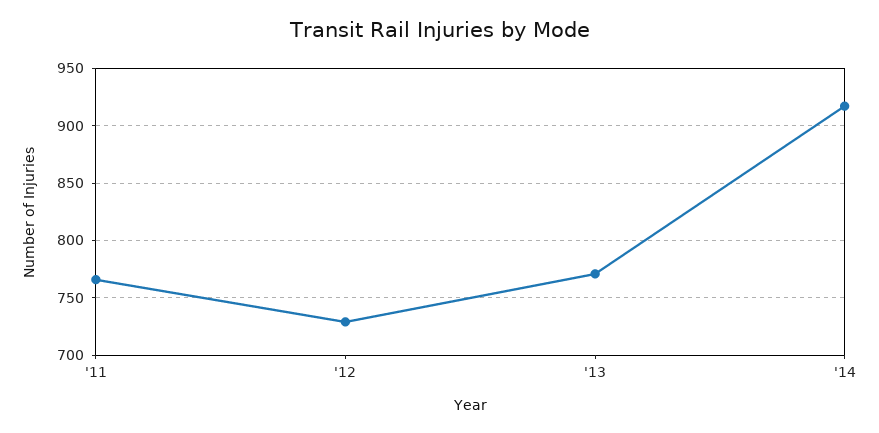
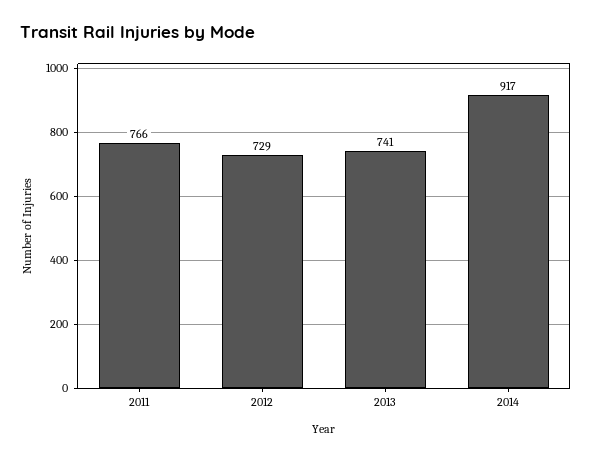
  {
    "'11": 766,
    "'12": 729,
-   "'13": 770,
+   "'13": 741,
    "'14": 917
  }

